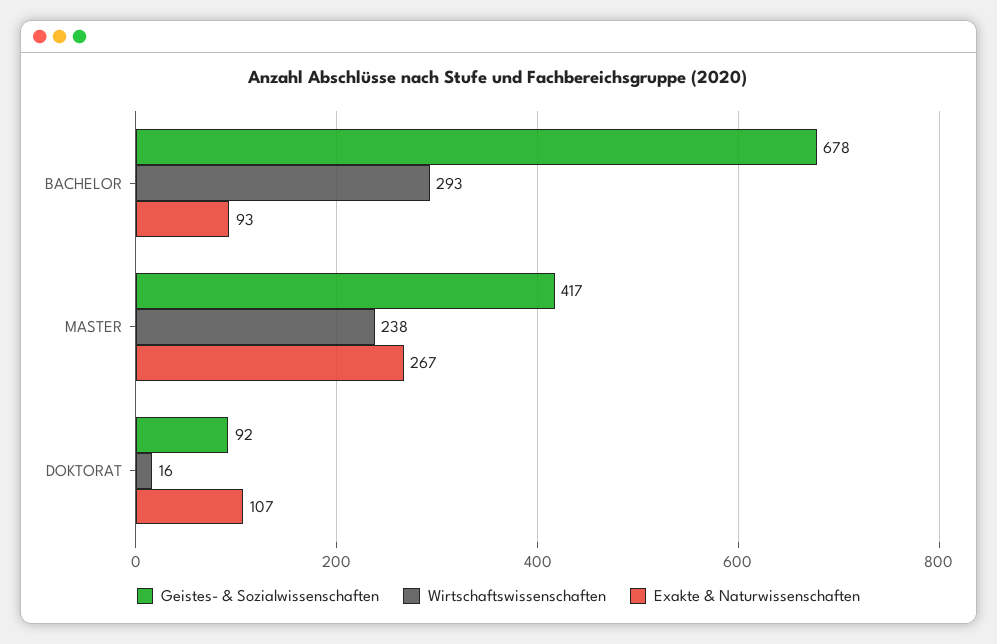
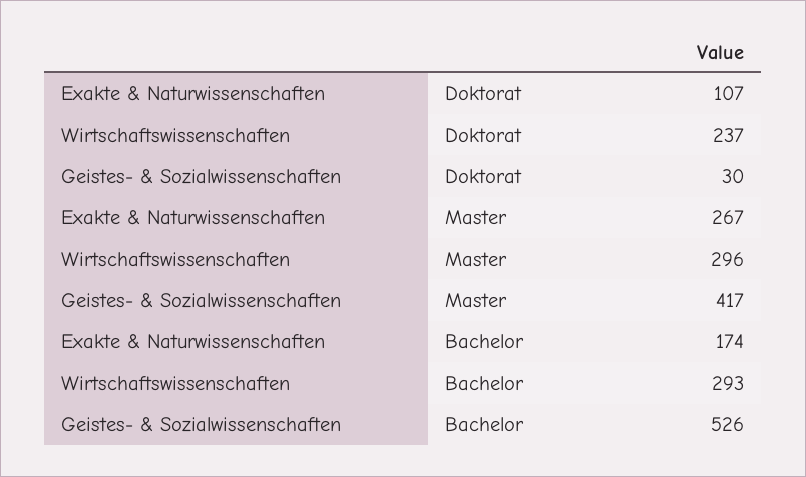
  {
    "Geistes- & Sozialwissenschaften": {
-     "BACHELOR": 678,
+     "BACHELOR": 526,
      "MASTER": 417,
-     "DOKTORAT": 92
+     "DOKTORAT": 30
    },
    "Wirtschaftswissenschaften": {
      "BACHELOR": 293,
-     "MASTER": 238,
+     "MASTER": 296,
-     "DOKTORAT": 16
+     "DOKTORAT": 237
    },
    "Exakte & Naturwissenschaften": {
-     "BACHELOR": 93,
+     "BACHELOR": 174,
      "MASTER": 267,
      "DOKTORAT": 107
    }
  }

